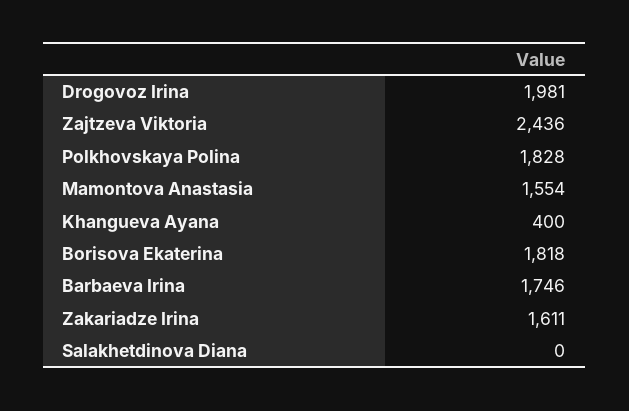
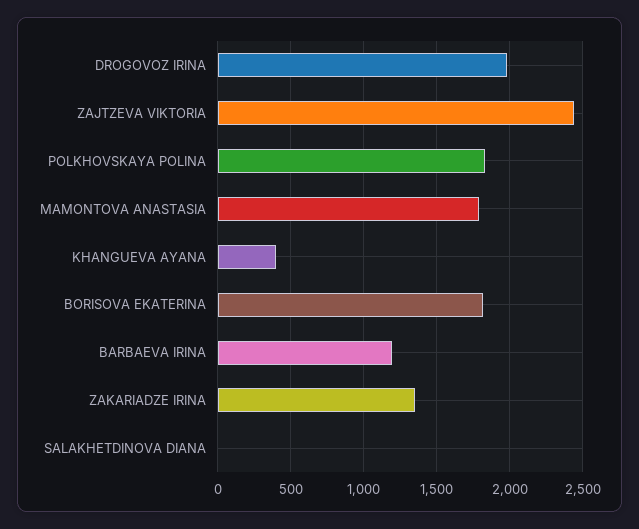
  {
    "Drogovoz Irina": 1981,
    "Zajtzeva Viktoria": 2436,
    "Polkhovskaya Polina": 1828,
-   "Mamontova Anastasia": 1554,
+   "Mamontova Anastasia": 1800,
    "Khangueva Ayana": 400,
    "Borisova Ekaterina": 1818,
-   "Barbaeva Irina": 1746,
+   "Barbaeva Irina": 1200,
-   "Zakariadze Irina": 1611,
+   "Zakariadze Irina": 1350,
    "Salakhetdinova Diana": 0
  }

